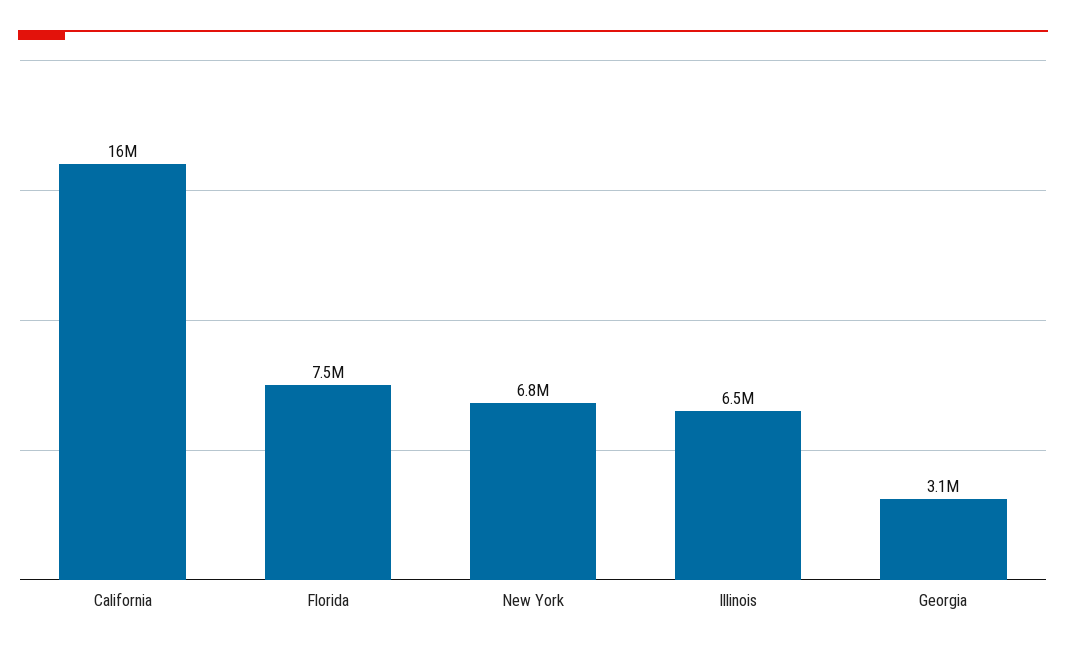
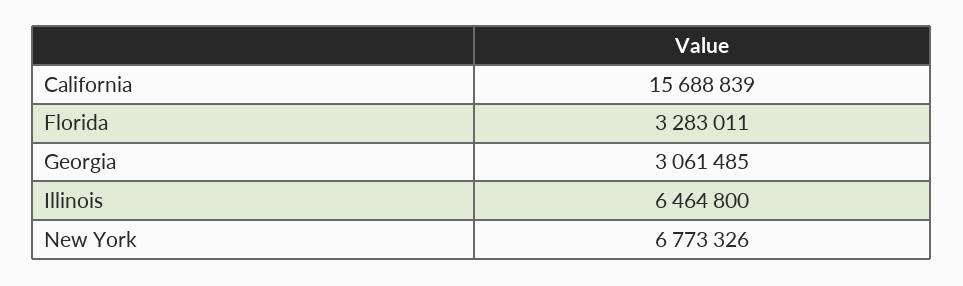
  {
    "California": 15688839,
-   "Florida": 7500000,
+   "Florida": 3283011,
    "New York": 6773326,
    "Illinois": 6464800,
    "Georgia": 3061485
  }

